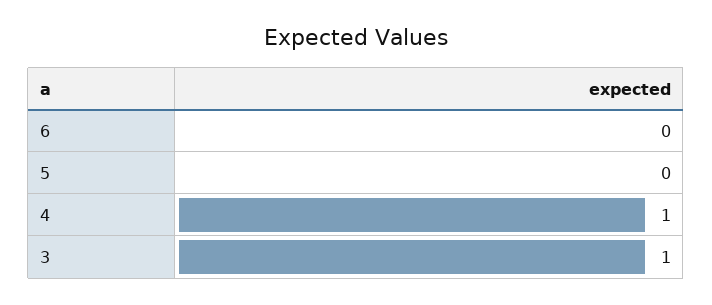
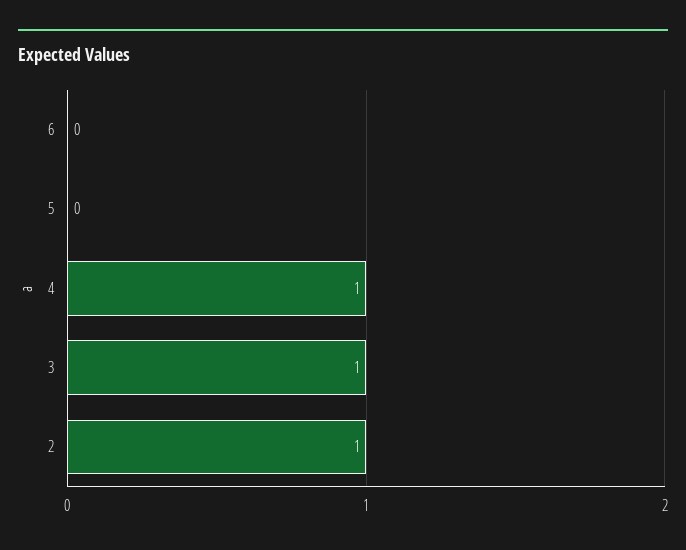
  {
    "6": 0,
    "5": 0,
    "4": 1,
-   "3": 1
+   "3": 1,
+   "2": 1
  }

